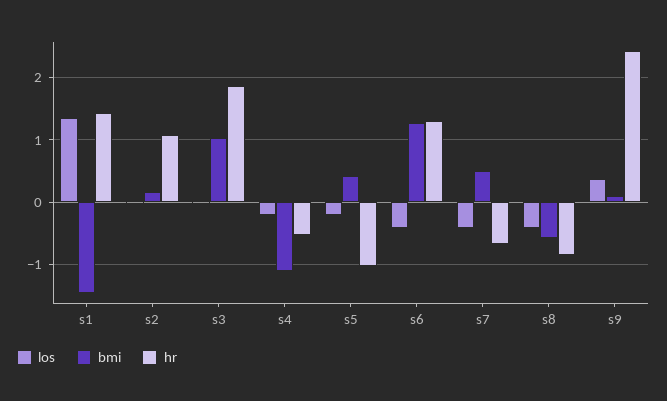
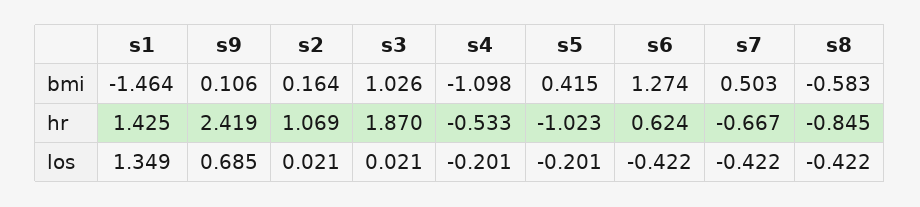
  {
    "los": {
      "s1": 1.349,
      "s2": 0.021,
      "s3": 0.021,
      "s4": -0.201,
      "s5": -0.201,
      "s6": -0.422,
      "s7": -0.422,
      "s8": -0.422,
-     "s9": 0.4
+     "s9": 0.685
    },
    "bmi": {
      "s1": -1.464,
      "s2": 0.164,
      "s3": 1.026,
      "s4": -1.098,
      "s5": 0.415,
      "s6": 1.274,
      "s7": 0.503,
      "s8": -0.583,
      "s9": 0.106
    },
    "hr": {
      "s1": 1.425,
      "s2": 1.069,
      "s3": 1.87,
      "s4": -0.533,
      "s5": -1.023,
-     "s6": 1.3,
+     "s6": 0.624,
      "s7": -0.667,
      "s8": -0.845,
      "s9": 2.419
    }
  }

